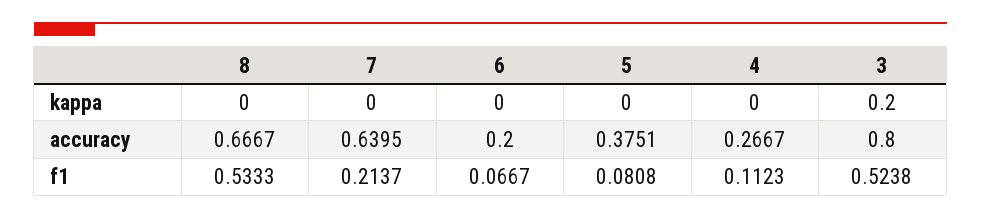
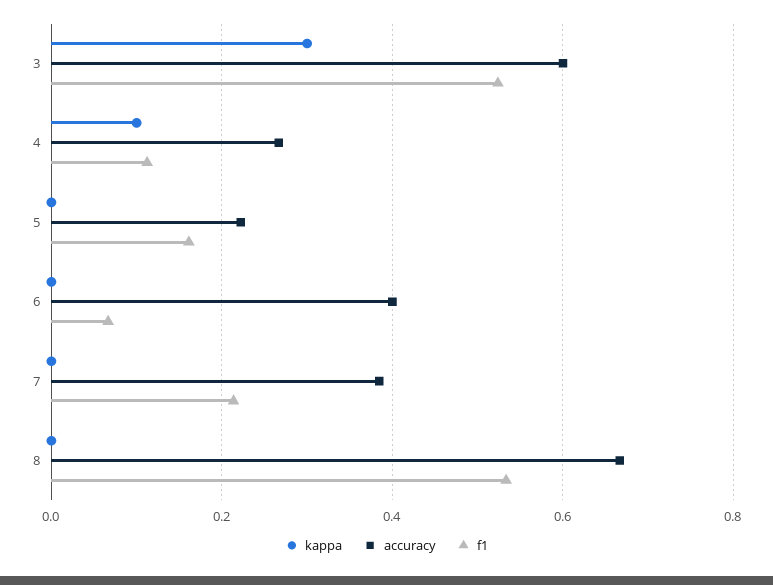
  {
    "kappa": {
      "8": 0,
      "7": 0,
      "6": 0,
      "5": 0,
-     "4": 0,
+     "4": 0.1,
-     "3": 0.2
+     "3": 0.3
    },
    "accuracy": {
      "8": 0.6667,
-     "7": 0.6395,
+     "7": 0.38,
-     "6": 0.2,
+     "6": 0.4,
-     "5": 0.3751,
+     "5": 0.22,
      "4": 0.2667,
-     "3": 0.8
+     "3": 0.6
    },
    "f1": {
      "8": 0.5333,
      "7": 0.2137,
      "6": 0.0667,
-     "5": 0.0808,
+     "5": 0.16,
      "4": 0.1123,
      "3": 0.5238
    }
  }

